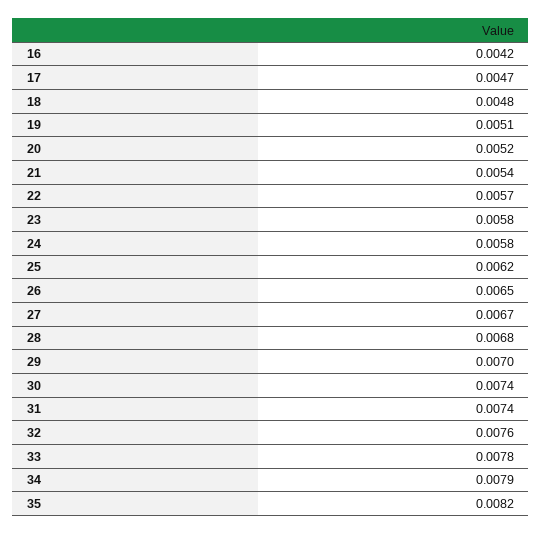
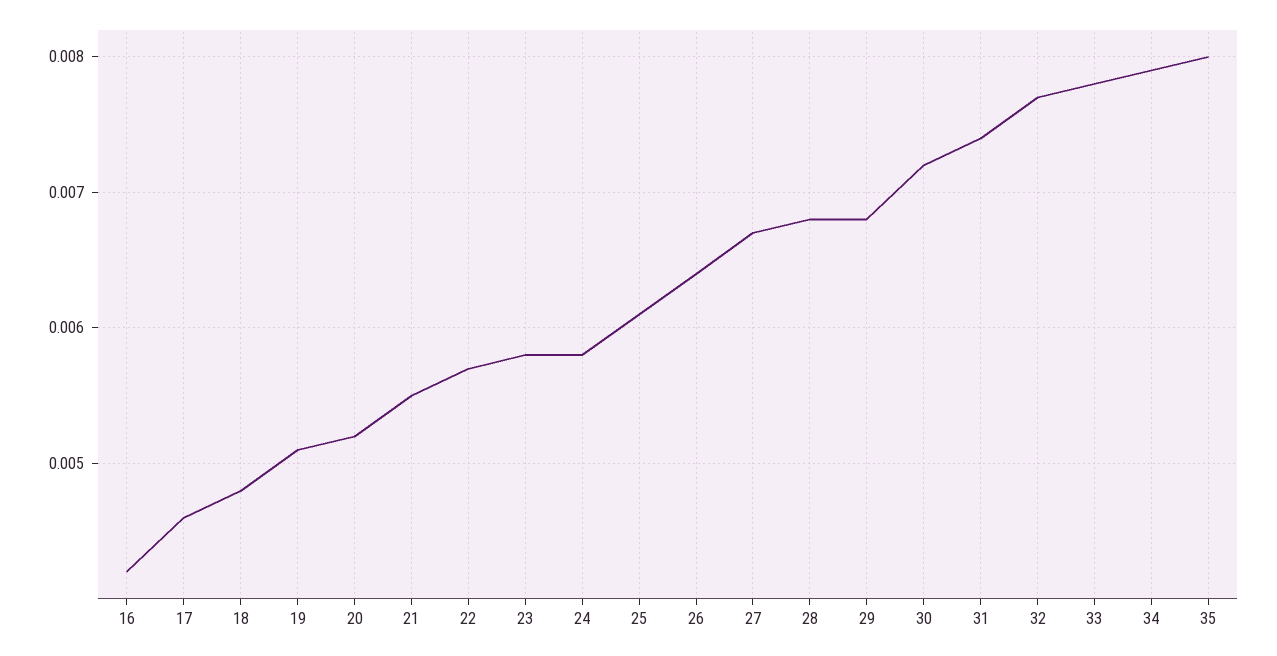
  {
    "16": 0.0042,
-   "17": 0.0047,
+   "17": 0.0046,
    "18": 0.0048,
    "19": 0.0051,
    "20": 0.0052,
-   "21": 0.0054,
+   "21": 0.0055,
    "22": 0.0057,
    "23": 0.0058,
    "24": 0.0058,
-   "25": 0.0062,
+   "25": 0.0061,
-   "26": 0.0065,
+   "26": 0.0064,
    "27": 0.0067,
    "28": 0.0068,
-   "29": 0.007,
+   "29": 0.0068,
-   "30": 0.0074,
+   "30": 0.0072,
    "31": 0.0074,
-   "32": 0.0076,
+   "32": 0.0077,
    "33": 0.0078,
    "34": 0.0079,
-   "35": 0.0082
+   "35": 0.008
  }

